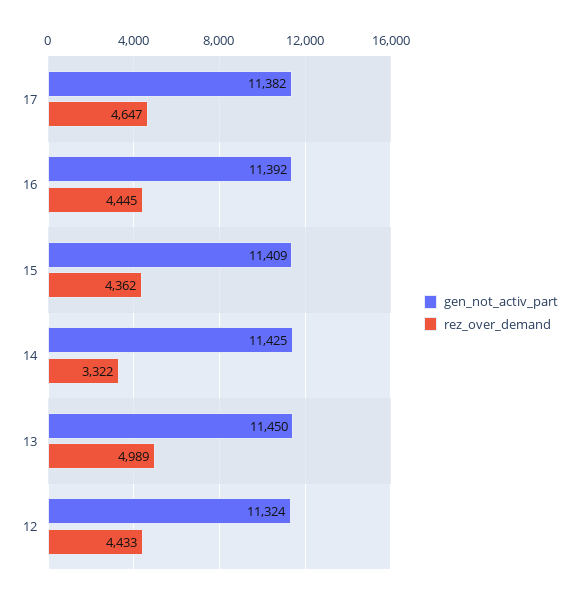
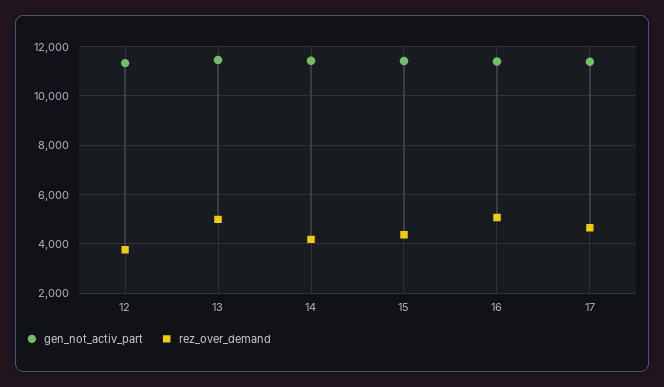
  {
    "gen_not_activ_part": {
      "17": 11382,
      "16": 11392,
      "15": 11409,
      "14": 11425,
      "13": 11450,
      "12": 11324
    },
    "rez_over_demand": {
      "17": 4647,
-     "16": 4445,
+     "16": 5000,
      "15": 4362,
-     "14": 3322,
+     "14": 4250,
      "13": 4989,
-     "12": 4433
+     "12": 3750
    }
  }

